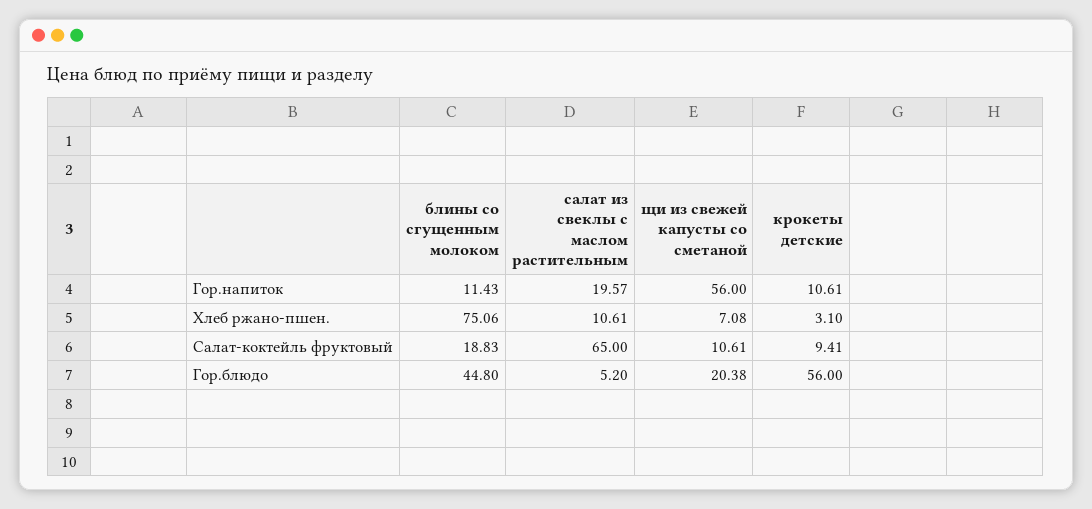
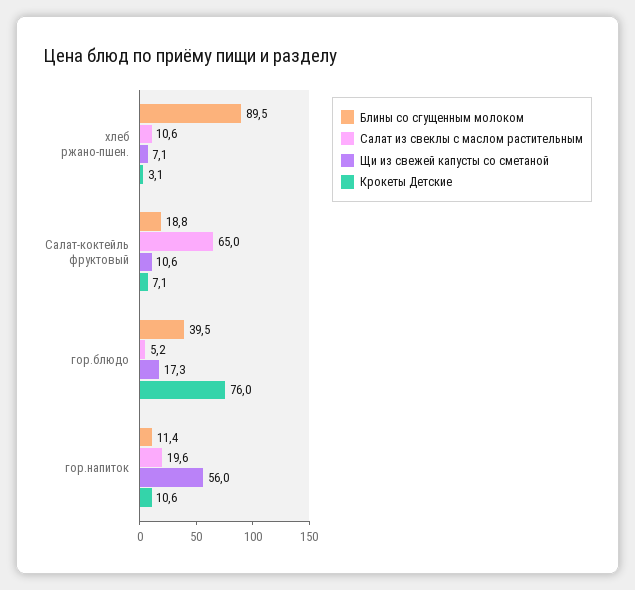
  {
    "блины со сгущенным молоком": {
      "Гор.напиток": 11.43,
-     "Хлеб ржано-пшен.": 75.06,
+     "Хлеб ржано-пшен.": 89.5,
      "Салат-коктейль фруктовый": 18.83,
-     "Гор.блюдо": 44.8
+     "Гор.блюдо": 39.5
    },
    "салат из свеклы с маслом растительным": {
      "Гор.напиток": 19.57,
      "Хлеб ржано-пшен.": 10.61,
      "Салат-коктейль фруктовый": 65,
      "Гор.блюдо": 5.2
    },
    "щи из свежей капусты со сметаной": {
      "Гор.напиток": 56,
      "Хлеб ржано-пшен.": 7.08,
      "Салат-коктейль фруктовый": 10.61,
-     "Гор.блюдо": 20.38
+     "Гор.блюдо": 17.3
    },
    "крокеты детские": {
      "Гор.напиток": 10.61,
      "Хлеб ржано-пшен.": 3.1,
-     "Салат-коктейль фруктовый": 9.41,
+     "Салат-коктейль фруктовый": 7.1,
-     "Гор.блюдо": 56
+     "Гор.блюдо": 76
    }
  }

